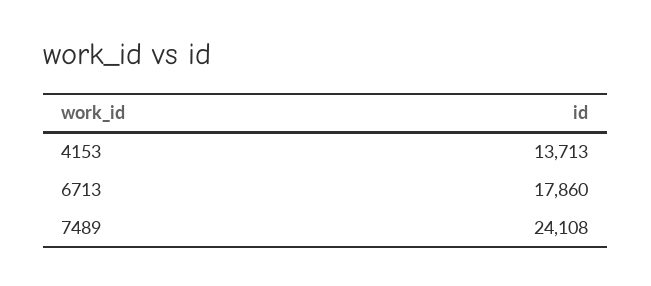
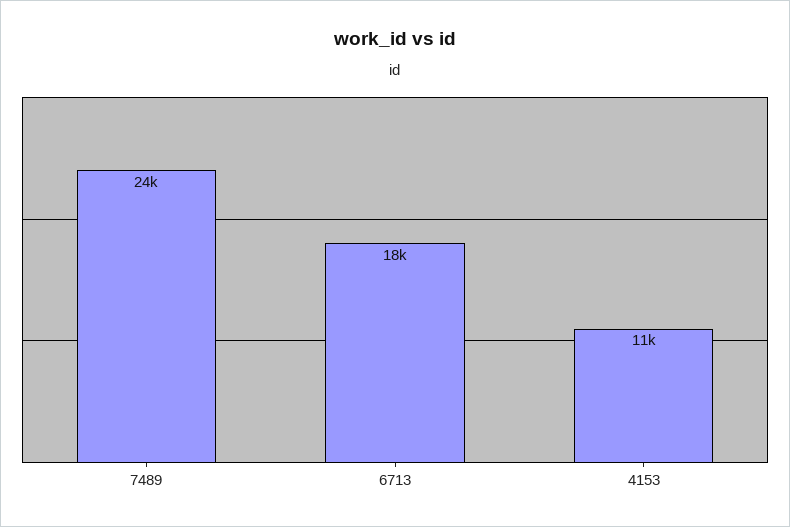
  {
-   "4153": 13713,
+   "4153": 11000,
    "6713": 17860,
    "7489": 24108
  }

